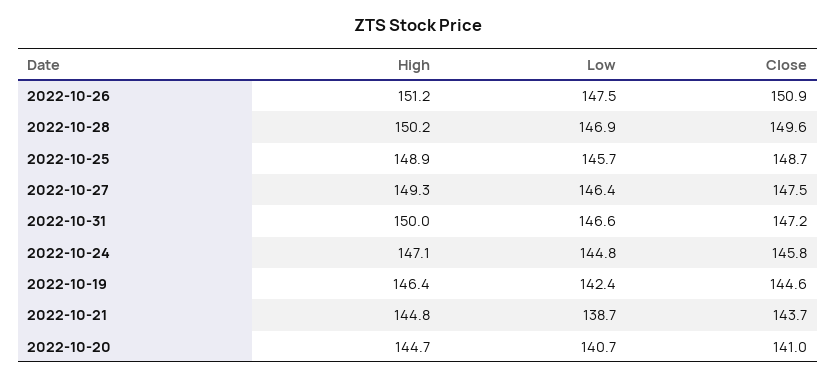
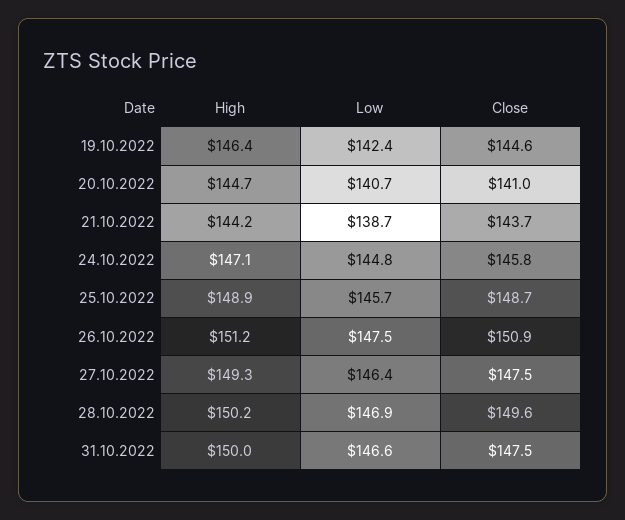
  {
    "High": {
      "2022-10-26": 151.2,
      "2022-10-28": 150.2,
      "2022-10-25": 148.9,
      "2022-10-27": 149.3,
      "2022-10-31": 150,
      "2022-10-24": 147.1,
      "2022-10-19": 146.4,
-     "2022-10-21": 144.8,
+     "2022-10-21": 144.2,
      "2022-10-20": 144.7
    },
    "Low": {
      "2022-10-26": 147.5,
      "2022-10-28": 146.9,
      "2022-10-25": 145.7,
      "2022-10-27": 146.4,
      "2022-10-31": 146.6,
      "2022-10-24": 144.8,
      "2022-10-19": 142.4,
      "2022-10-21": 138.7,
      "2022-10-20": 140.7
    },
    "Close": {
      "2022-10-26": 150.9,
      "2022-10-28": 149.6,
      "2022-10-25": 148.7,
      "2022-10-27": 147.5,
-     "2022-10-31": 147.2,
+     "2022-10-31": 147.5,
      "2022-10-24": 145.8,
      "2022-10-19": 144.6,
      "2022-10-21": 143.7,
      "2022-10-20": 141
    }
  }

